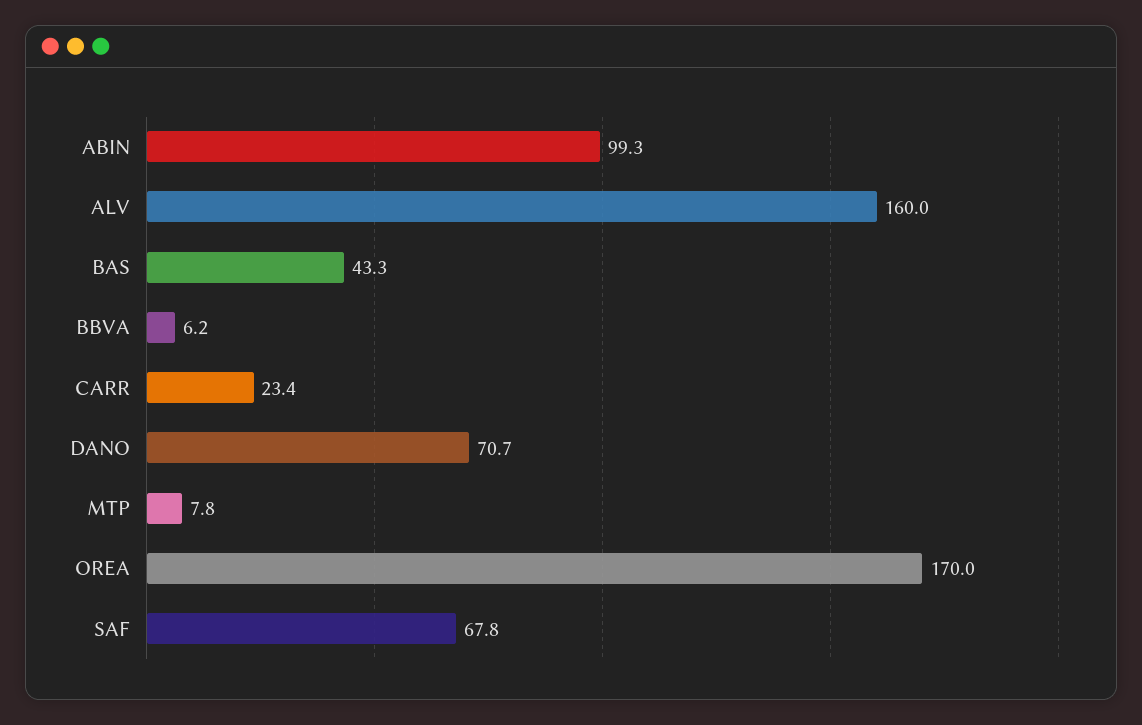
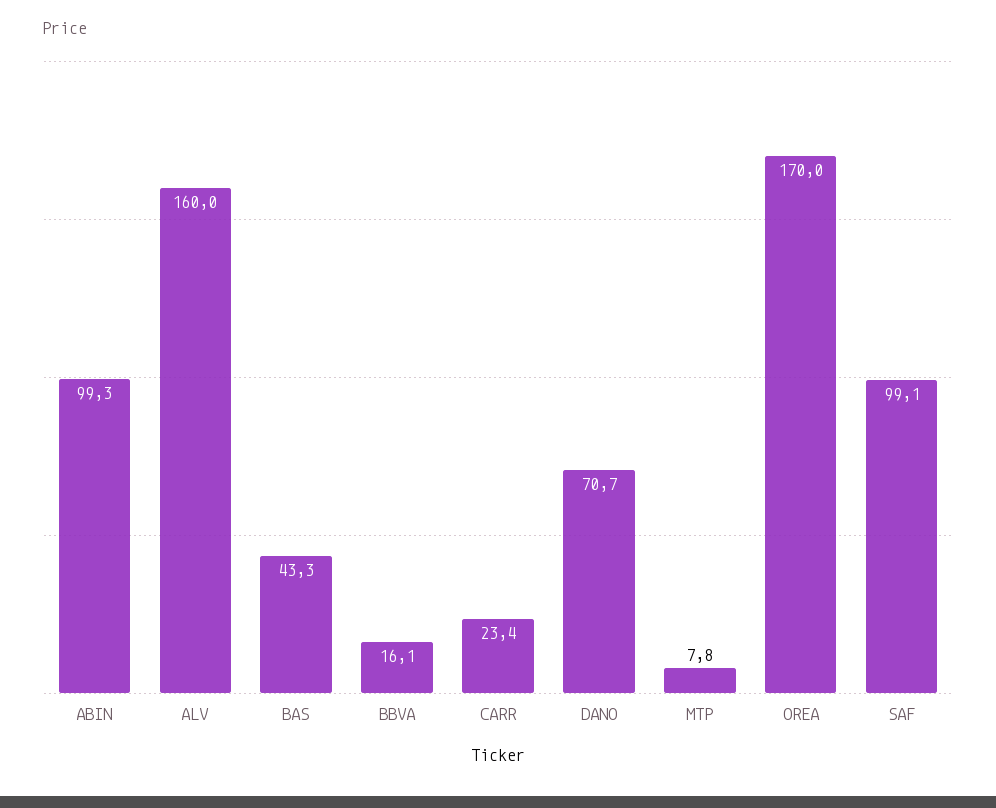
  {
    "ABIN": 99.3,
    "ALV": 160,
    "BAS": 43.3,
-   "BBVA": 6.2,
+   "BBVA": 16.1,
    "CARR": 23.4,
    "DANO": 70.7,
    "MTP": 7.8,
    "OREA": 170,
-   "SAF": 67.8
+   "SAF": 99.1
  }

